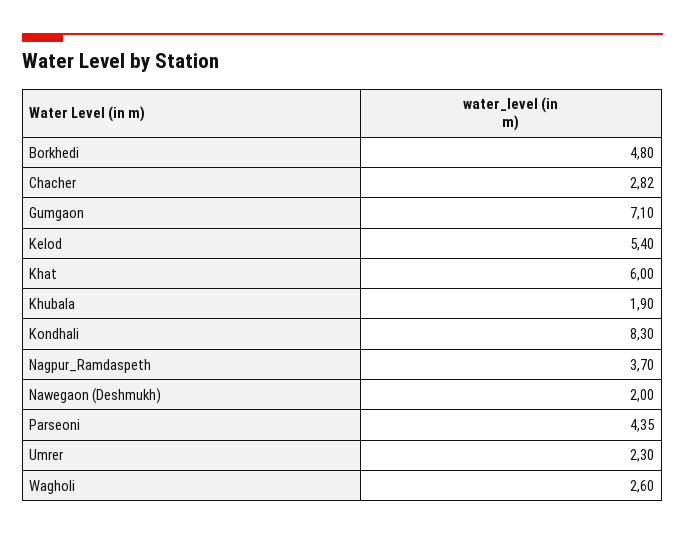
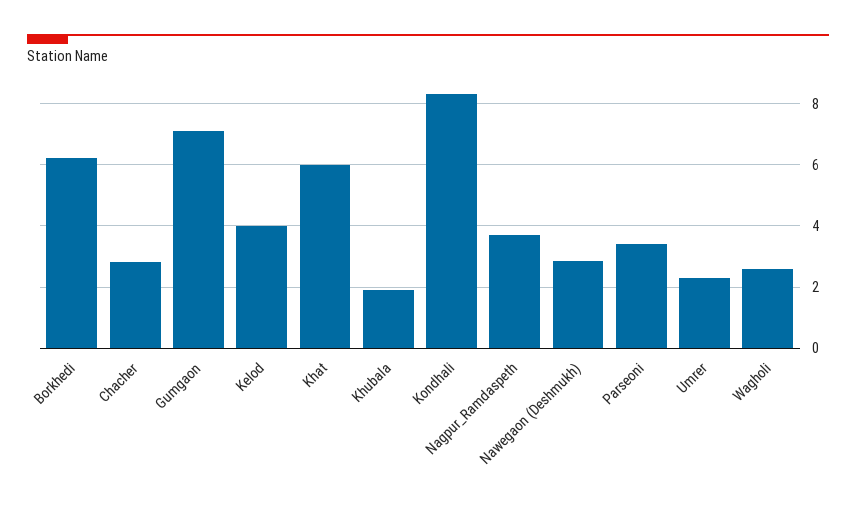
  {
-   "Borkhedi": 4.8,
+   "Borkhedi": 6.2,
    "Chacher": 2.82,
    "Gumgaon": 7.1,
-   "Kelod": 5.4,
+   "Kelod": 4,
    "Khat": 6,
    "Khubala": 1.9,
    "Kondhali": 8.3,
    "Nagpur_Ramdaspeth": 3.7,
-   "Nawegaon (Deshmukh)": 2,
+   "Nawegaon (Deshmukh)": 2.8,
-   "Parseoni": 4.35,
+   "Parseoni": 3.4,
    "Umrer": 2.3,
    "Wagholi": 2.6
  }

